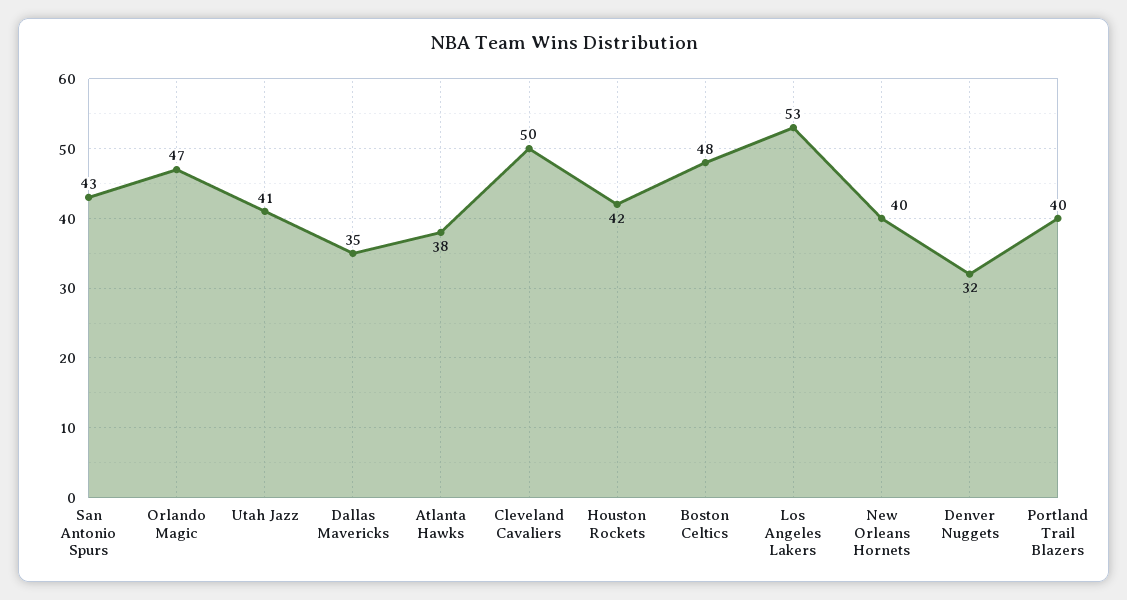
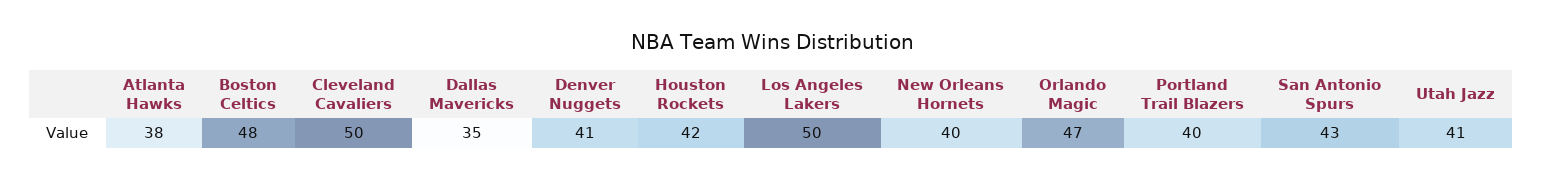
  {
    "San Antonio Spurs": 43,
    "Orlando Magic": 47,
    "Utah Jazz": 41,
    "Dallas Mavericks": 35,
    "Atlanta Hawks": 38,
    "Cleveland Cavaliers": 50,
    "Houston Rockets": 42,
    "Boston Celtics": 48,
-   "Los Angeles Lakers": 53,
+   "Los Angeles Lakers": 50,
    "New Orleans Hornets": 40,
-   "Denver Nuggets": 32,
+   "Denver Nuggets": 41,
    "Portland Trail Blazers": 40
  }

